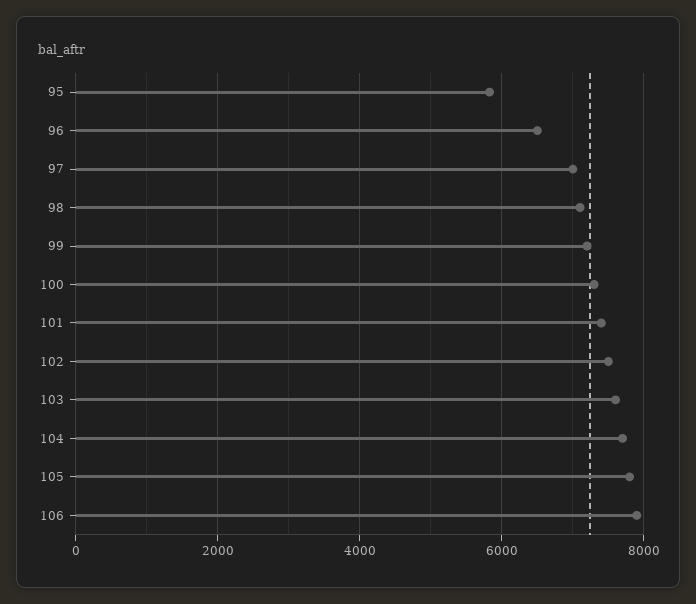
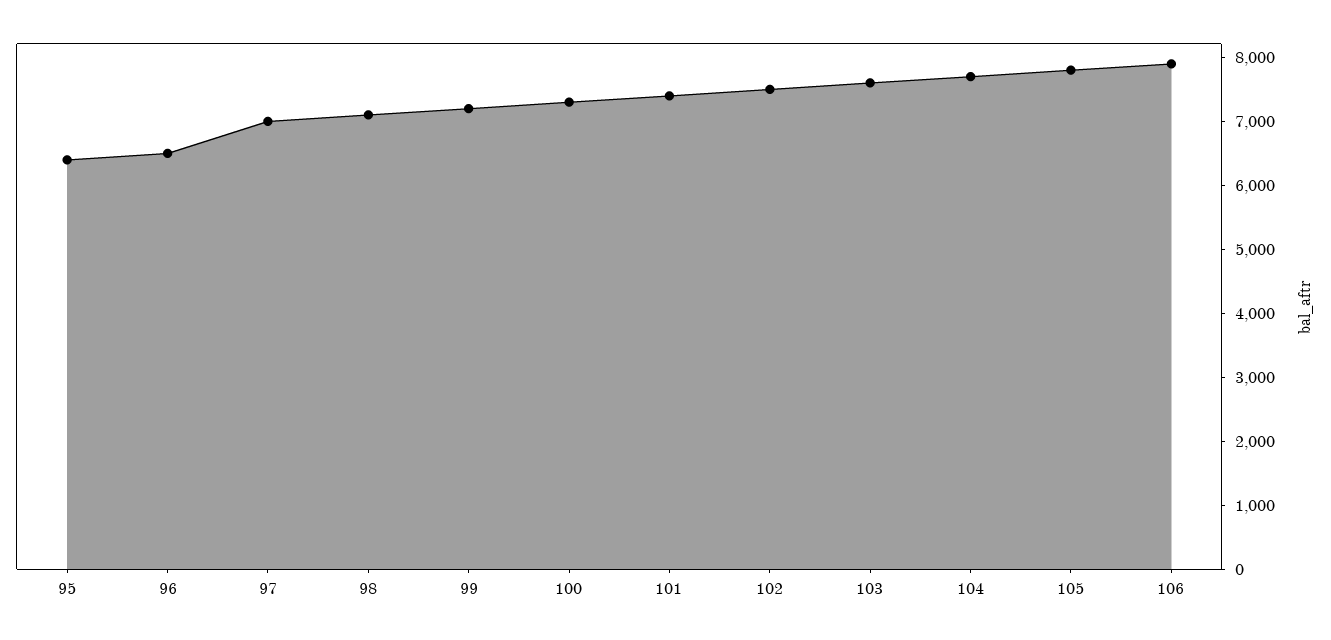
  {
-   "95": 5800,
+   "95": 6400,
    "96": 6600,
    "97": 7000,
    "98": 7200,
    "99": 7200,
    "100": 7400,
    "101": 7400,
    "102": 7600,
    "103": 7600,
    "104": 7800,
    "105": 7800,
    "106": 8000
  }

